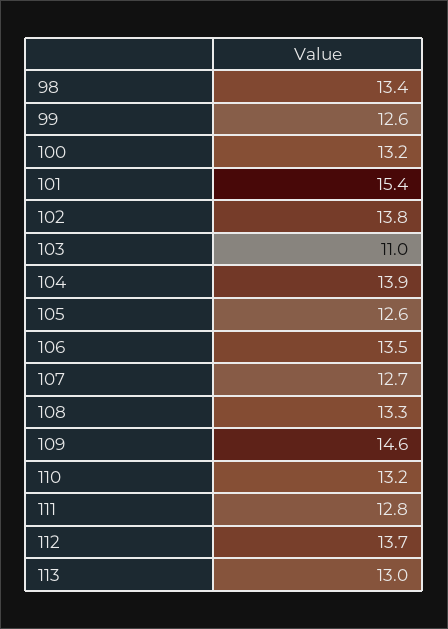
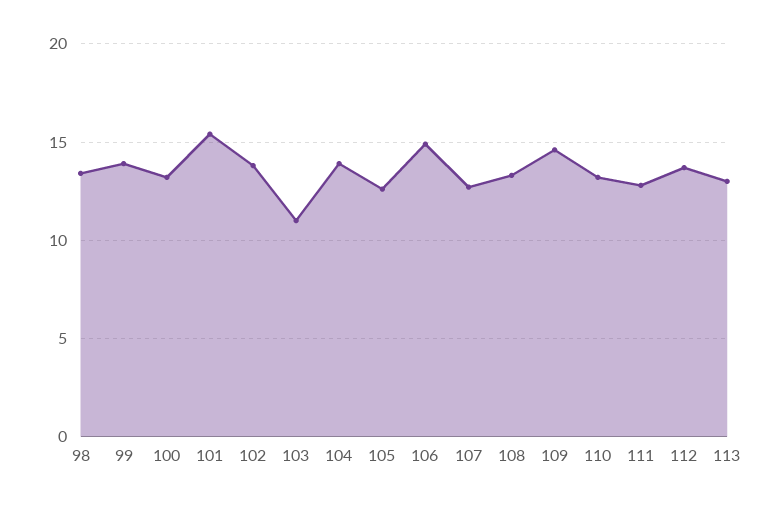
  {
    "98": 13.4,
-   "99": 12.6,
+   "99": 14,
    "100": 13.2,
    "101": 15.4,
    "102": 13.8,
    "103": 11,
    "104": 13.9,
    "105": 12.6,
-   "106": 13.5,
+   "106": 15,
    "107": 12.7,
    "108": 13.3,
    "109": 14.6,
    "110": 13.2,
    "111": 12.8,
    "112": 13.7,
    "113": 13
  }

